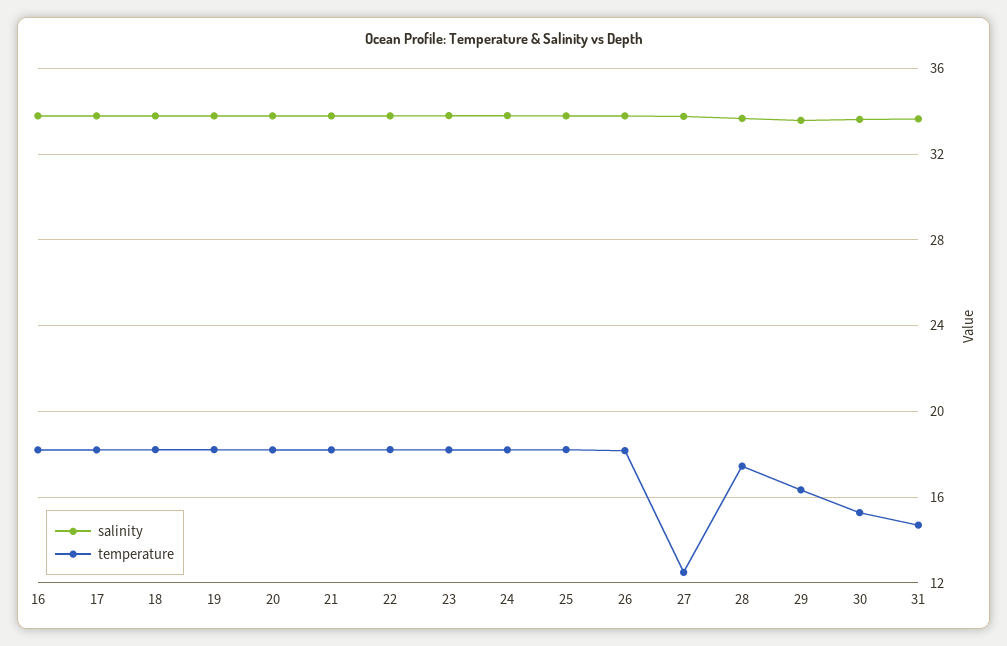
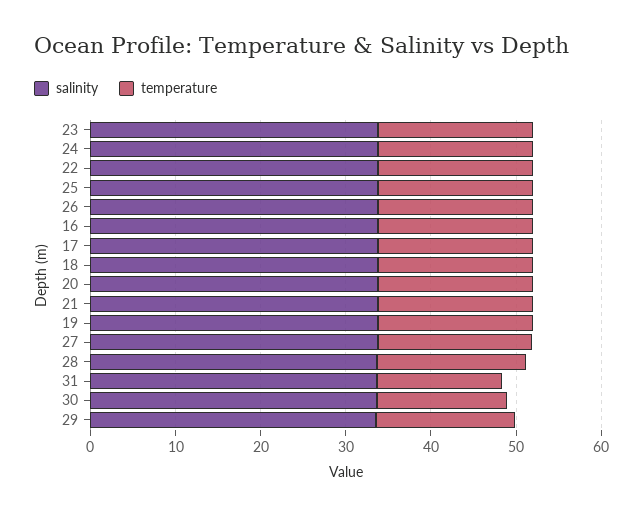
  {
    "salinity": {
      "16": 34,
      "17": 34,
      "18": 34,
      "19": 34,
      "20": 34,
      "21": 34,
      "22": 34,
      "23": 34,
      "24": 34,
      "25": 34,
      "26": 34,
      "27": 34,
      "28": 33.5,
      "29": 33.5,
      "30": 33.5,
      "31": 33.5
    },
    "temperature": {
      "16": 18,
      "17": 18,
      "18": 18,
      "19": 18,
      "20": 18,
      "21": 18,
      "22": 18,
      "23": 18,
      "24": 18,
      "25": 18,
      "26": 18,
-     "27": 12.5,
+     "27": 18,
      "28": 17.5,
      "29": 16.5,
      "30": 15.5,
      "31": 14.5
    }
  }

